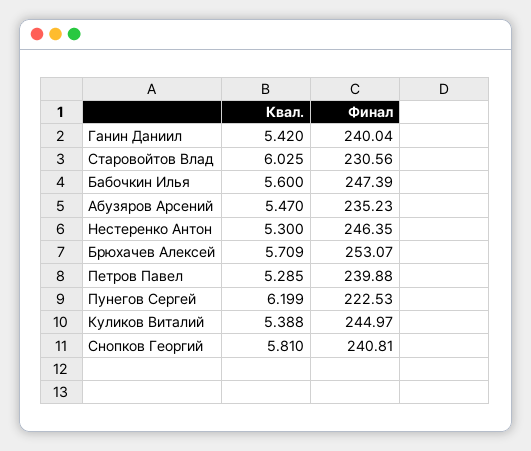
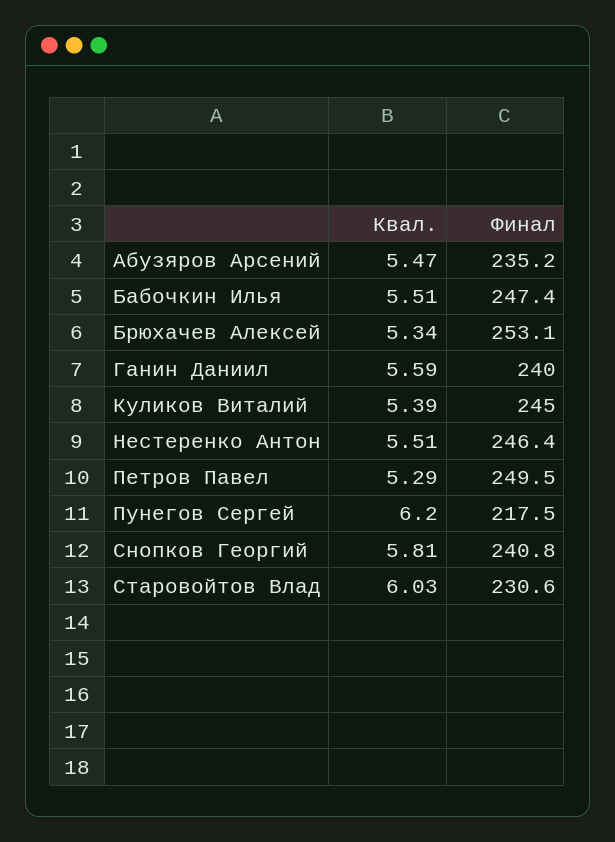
  {
    "Квал.": {
-     "Ганин Даниил": 5.42,
+     "Ганин Даниил": 5.59,
      "Старовойтов Влад": 6.025,
-     "Бабочкин Илья": 5.6,
+     "Бабочкин Илья": 5.51,
      "Абузяров Арсений": 5.47,
-     "Нестеренко Антон": 5.3,
+     "Нестеренко Антон": 5.51,
-     "Брюхачев Алексей": 5.709,
+     "Брюхачев Алексей": 5.34,
      "Петров Павел": 5.285,
      "Пунегов Сергей": 6.199,
      "Куликов Виталий": 5.388,
      "Снопков Георгий": 5.81
    },
    "Финал": {
      "Ганин Даниил": 240.04,
      "Старовойтов Влад": 230.56,
      "Бабочкин Илья": 247.39,
      "Абузяров Арсений": 235.23,
      "Нестеренко Антон": 246.35,
      "Брюхачев Алексей": 253.07,
-     "Петров Павел": 239.88,
+     "Петров Павел": 249.5,
-     "Пунегов Сергей": 222.53,
+     "Пунегов Сергей": 217.5,
      "Куликов Виталий": 244.97,
      "Снопков Георгий": 240.81
    }
  }

